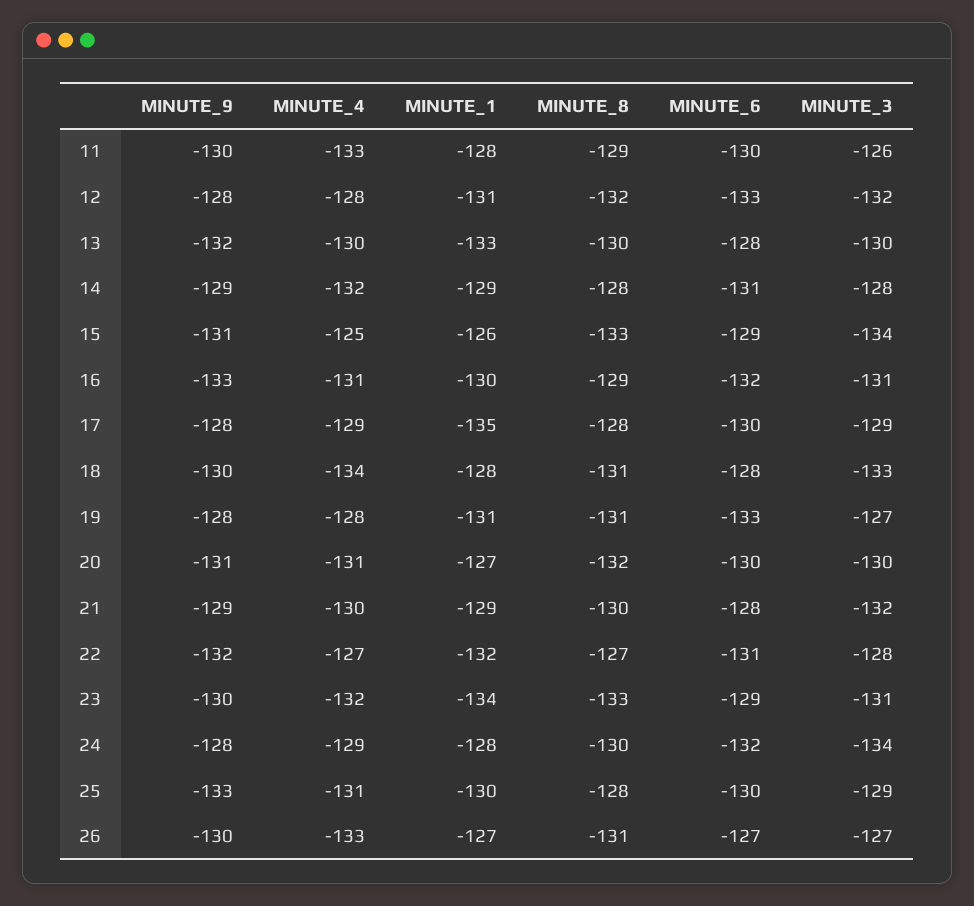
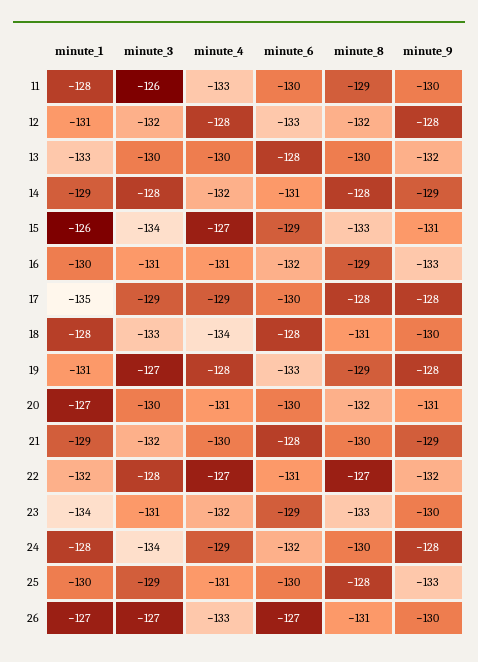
  {
    "MINUTE_9": {
      "11": -130,
      "12": -128,
      "13": -132,
      "14": -129,
      "15": -131,
      "16": -133,
      "17": -128,
      "18": -130,
      "19": -128,
      "20": -131,
      "21": -129,
      "22": -132,
      "23": -130,
      "24": -128,
      "25": -133,
      "26": -130
    },
    "MINUTE_4": {
      "11": -133,
      "12": -128,
      "13": -130,
      "14": -132,
-     "15": -125,
+     "15": -127,
      "16": -131,
      "17": -129,
      "18": -134,
      "19": -128,
      "20": -131,
      "21": -130,
      "22": -127,
      "23": -132,
      "24": -129,
      "25": -131,
      "26": -133
    },
    "MINUTE_1": {
      "11": -128,
      "12": -131,
      "13": -133,
      "14": -129,
      "15": -126,
      "16": -130,
      "17": -135,
      "18": -128,
      "19": -131,
      "20": -127,
      "21": -129,
      "22": -132,
      "23": -134,
      "24": -128,
      "25": -130,
      "26": -127
    },
    "MINUTE_8": {
      "11": -129,
      "12": -132,
      "13": -130,
      "14": -128,
      "15": -133,
      "16": -129,
      "17": -128,
      "18": -131,
-     "19": -131,
+     "19": -129,
      "20": -132,
      "21": -130,
      "22": -127,
      "23": -133,
      "24": -130,
      "25": -128,
      "26": -131
    },
    "MINUTE_6": {
      "11": -130,
      "12": -133,
      "13": -128,
      "14": -131,
      "15": -129,
      "16": -132,
      "17": -130,
      "18": -128,
      "19": -133,
      "20": -130,
      "21": -128,
      "22": -131,
      "23": -129,
      "24": -132,
      "25": -130,
      "26": -127
    },
    "MINUTE_3": {
      "11": -126,
      "12": -132,
      "13": -130,
      "14": -128,
      "15": -134,
      "16": -131,
      "17": -129,
      "18": -133,
      "19": -127,
      "20": -130,
      "21": -132,
      "22": -128,
      "23": -131,
      "24": -134,
      "25": -129,
      "26": -127
    }
  }

